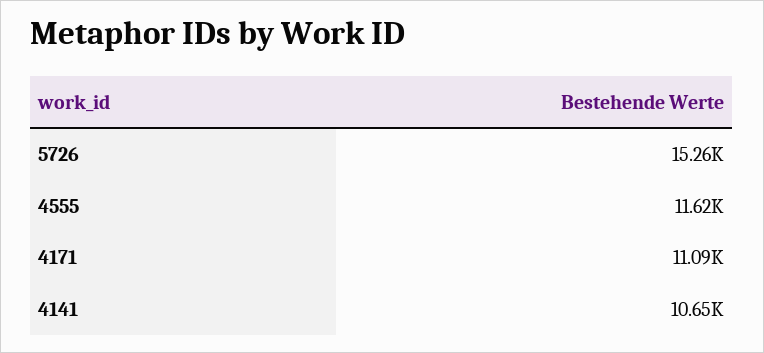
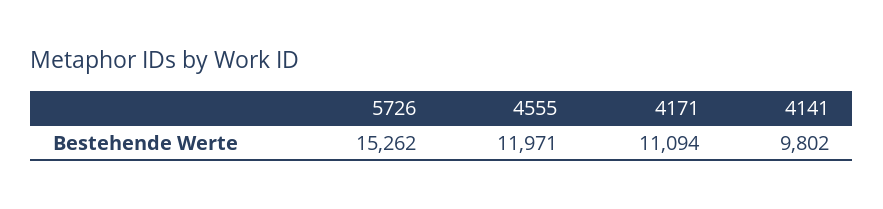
  {
    "5726": 15262,
-   "4555": 11620,
+   "4555": 11971,
    "4171": 11094,
-   "4141": 10650
+   "4141": 9802
  }

